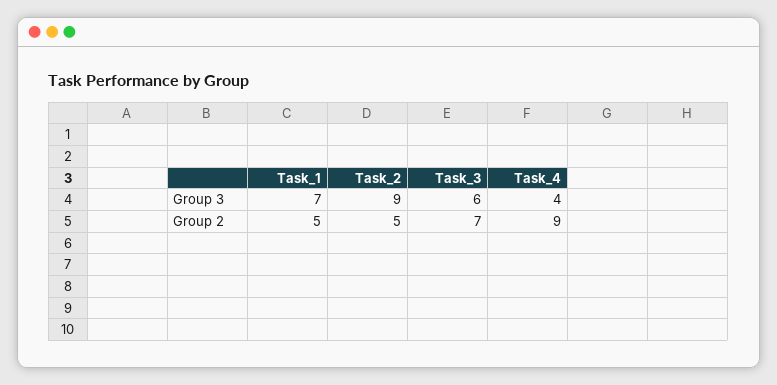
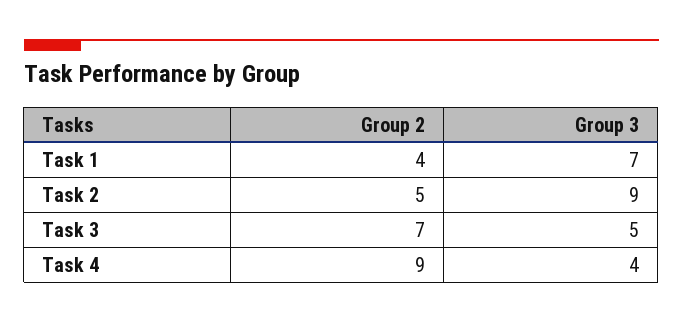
  {
    "Task_1": {
      "Group 3": 7,
-     "Group 2": 5
+     "Group 2": 4
    },
    "Task_2": {
      "Group 3": 9,
      "Group 2": 5
    },
    "Task_3": {
-     "Group 3": 6,
+     "Group 3": 5,
      "Group 2": 7
    },
    "Task_4": {
      "Group 3": 4,
      "Group 2": 9
    }
  }

